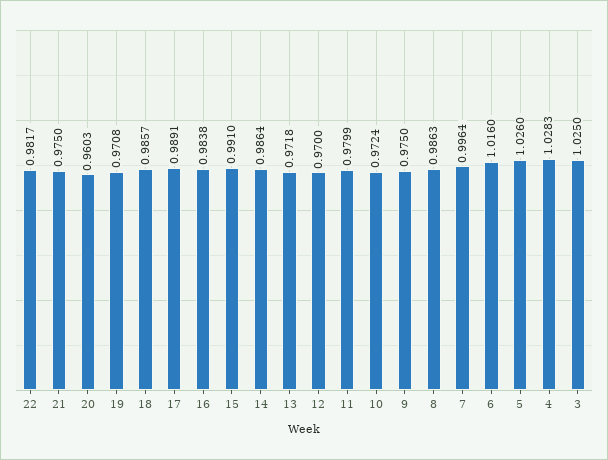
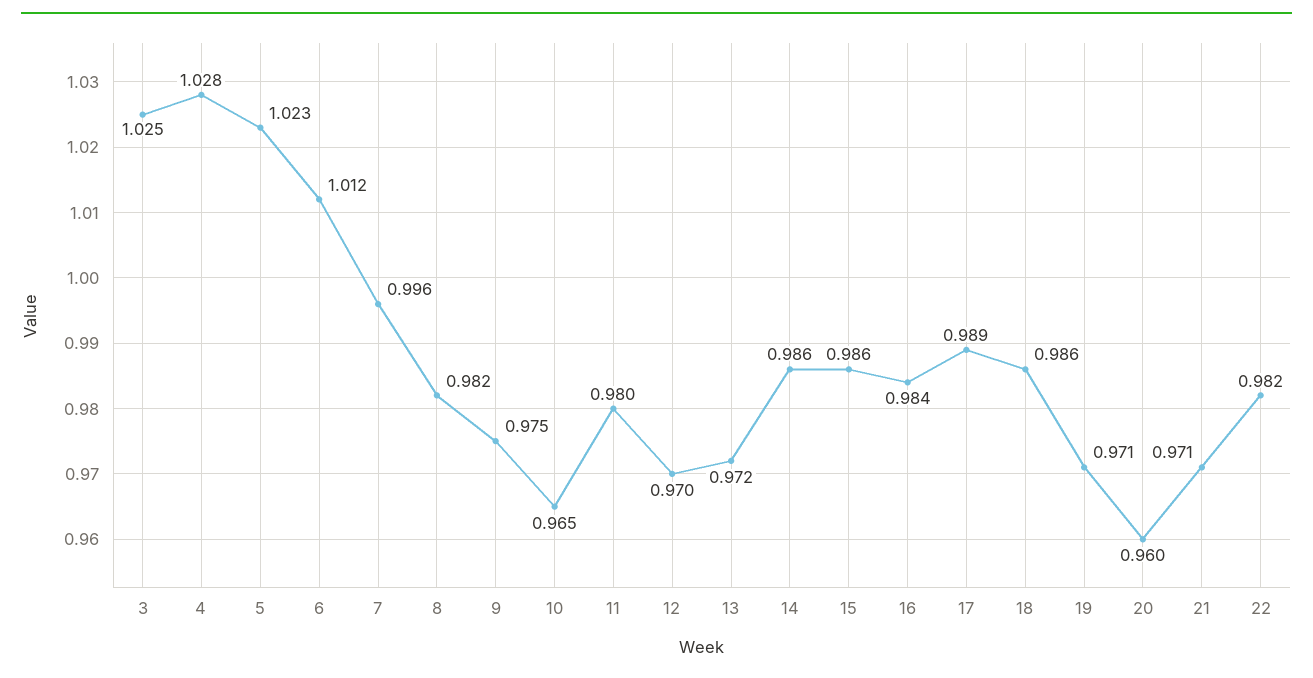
  {
    "22": 0.9817,
-   "21": 0.975,
+   "21": 0.971,
    "20": 0.9603,
    "19": 0.9708,
    "18": 0.9857,
    "17": 0.9891,
    "16": 0.9838,
-   "15": 0.991,
+   "15": 0.986,
    "14": 0.9864,
    "13": 0.9718,
    "12": 0.97,
    "11": 0.9799,
-   "10": 0.9724,
+   "10": 0.965,
    "9": 0.975,
-   "8": 0.9863,
+   "8": 0.982,
    "7": 0.9964,
-   "6": 1.016,
+   "6": 1.012,
-   "5": 1.026,
+   "5": 1.023,
    "4": 1.0283,
    "3": 1.025
  }

